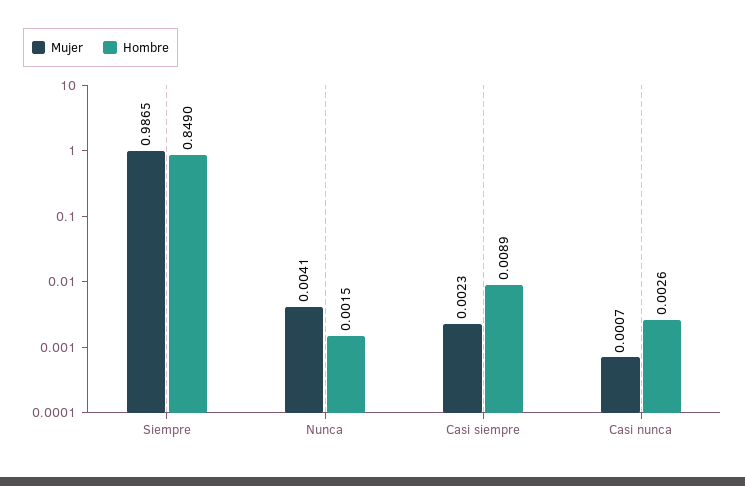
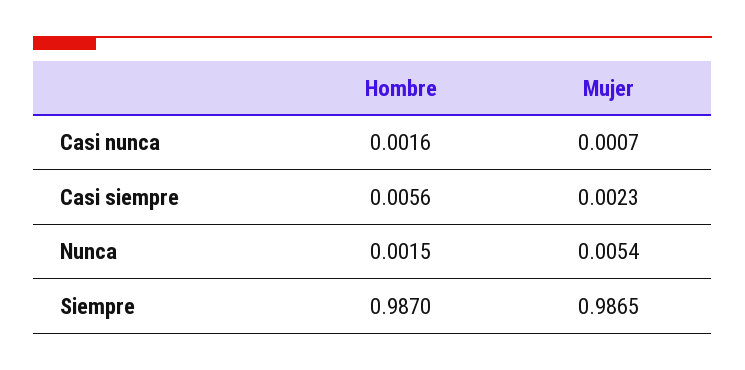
  {
    "Mujer": {
      "Siempre": 0.9865,
-     "Nunca": 0.0041,
+     "Nunca": 0.0054,
      "Casi siempre": 0.0023,
      "Casi nunca": 0.0007
    },
    "Hombre": {
-     "Siempre": 0.849,
+     "Siempre": 0.987,
      "Nunca": 0.0015,
-     "Casi siempre": 0.0089,
+     "Casi siempre": 0.0056,
-     "Casi nunca": 0.0026
+     "Casi nunca": 0.0016
    }
  }

